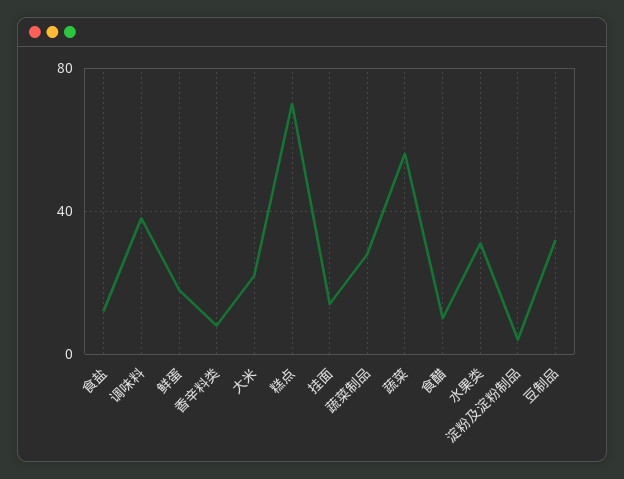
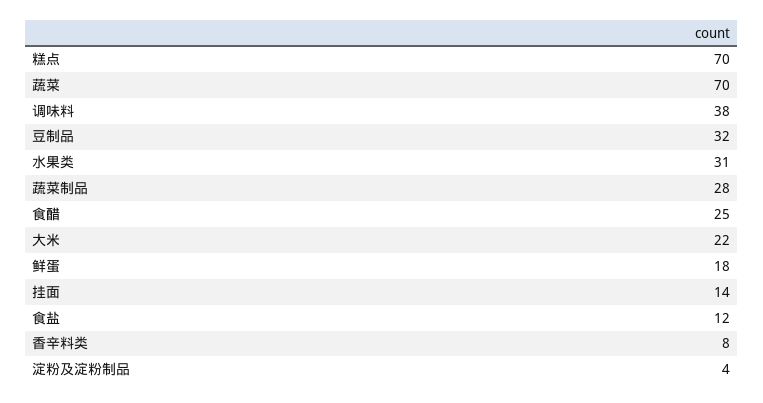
  {
    "食盐": 12,
    "调味料": 38,
    "鲜蛋": 18,
    "香辛料类": 8,
    "大米": 22,
    "糕点": 70,
    "挂面": 14,
    "蔬菜制品": 28,
-   "蔬菜": 55,
+   "蔬菜": 70,
-   "食醋": 10,
+   "食醋": 25,
    "水果类": 31,
    "淀粉及淀粉制品": 4,
    "豆制品": 32
  }

